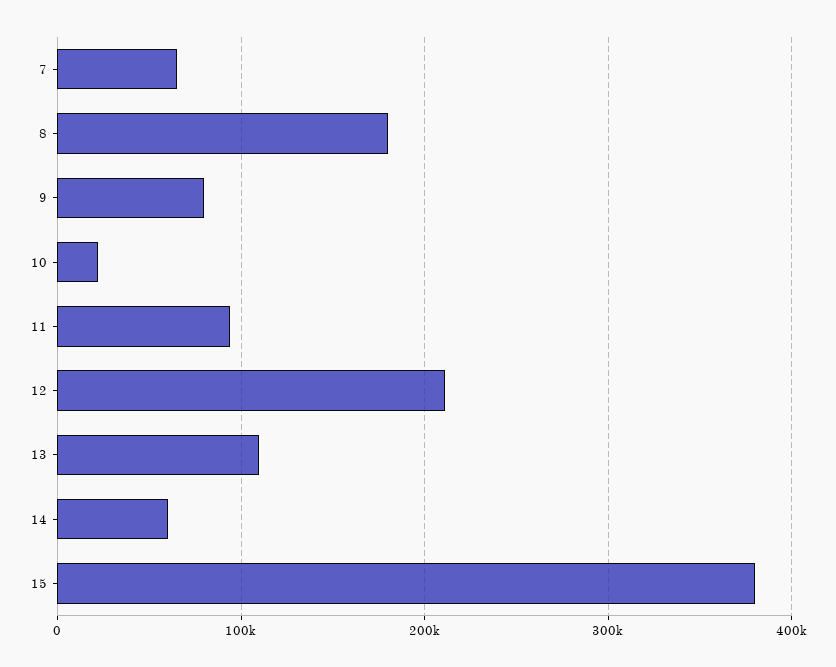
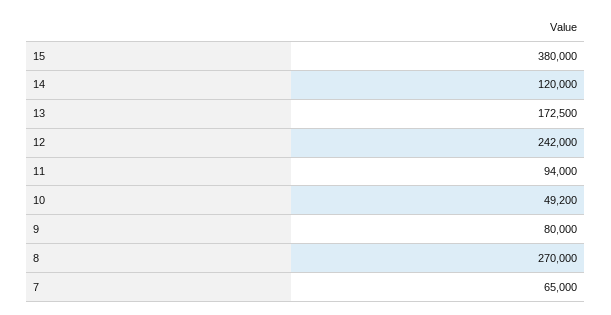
  {
    "7": 65000,
-   "8": 180000,
+   "8": 270000,
    "9": 80000,
-   "10": 20000,
+   "10": 49200,
    "11": 94000,
-   "12": 210000,
+   "12": 242000,
-   "13": 110000,
+   "13": 172500,
-   "14": 60000,
+   "14": 120000,
    "15": 380000
  }

